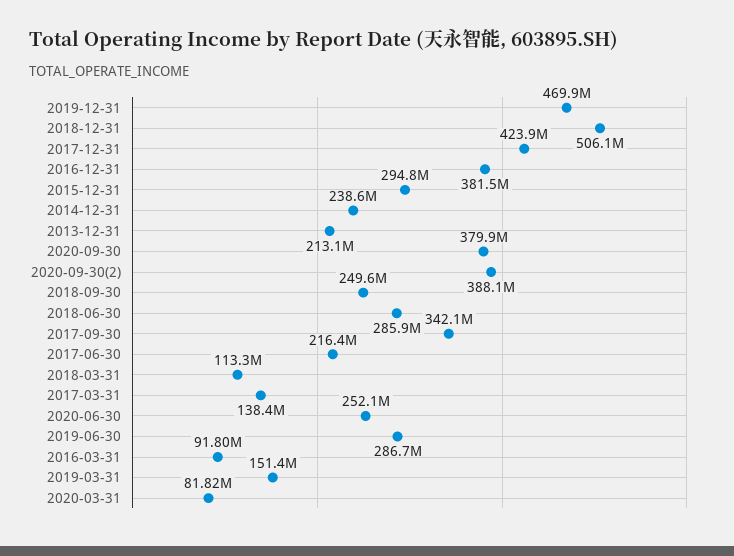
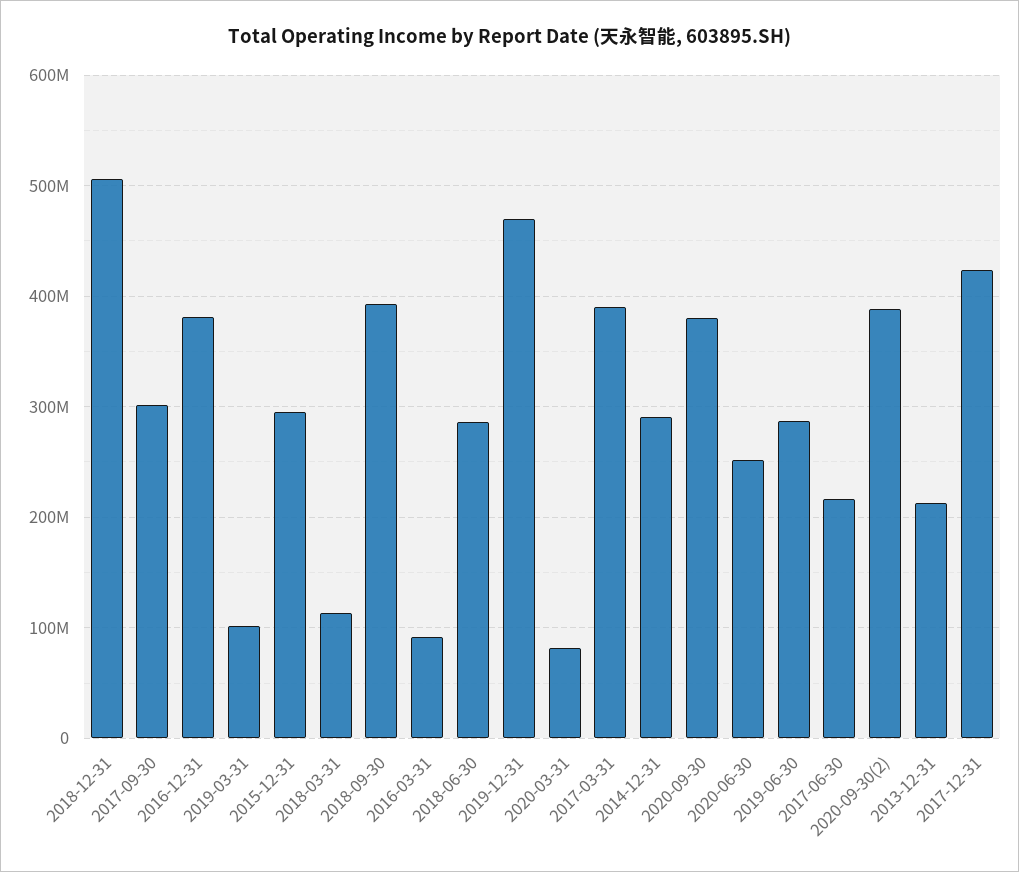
  {
    "2019-12-31": 469900000,
    "2018-12-31": 506100000,
    "2017-12-31": 423900000,
    "2016-12-31": 381500000,
    "2015-12-31": 294800000,
-   "2014-12-31": 238600000,
+   "2014-12-31": 290000000,
    "2013-12-31": 213100000,
    "2020-09-30": 379900000,
    "2020-09-30(2)": 388100000,
-   "2018-09-30": 249600000,
+   "2018-09-30": 390000000,
    "2018-06-30": 285900000,
-   "2017-09-30": 342100000,
+   "2017-09-30": 300000000,
    "2017-06-30": 216400000,
    "2018-03-31": 113300000,
-   "2017-03-31": 138400000,
+   "2017-03-31": 390000000,
    "2020-06-30": 252100000,
    "2019-06-30": 286700000,
    "2016-03-31": 91800000,
-   "2019-03-31": 151400000,
+   "2019-03-31": 100000000,
    "2020-03-31": 81820000
  }

